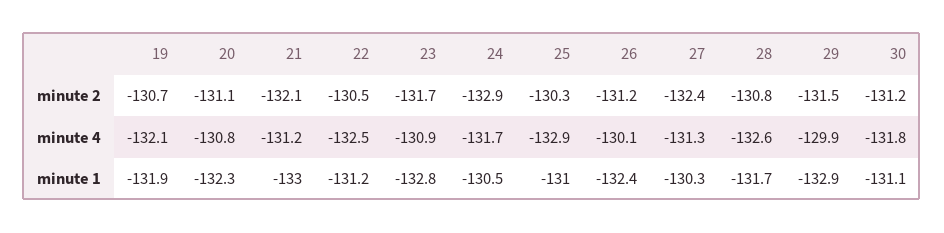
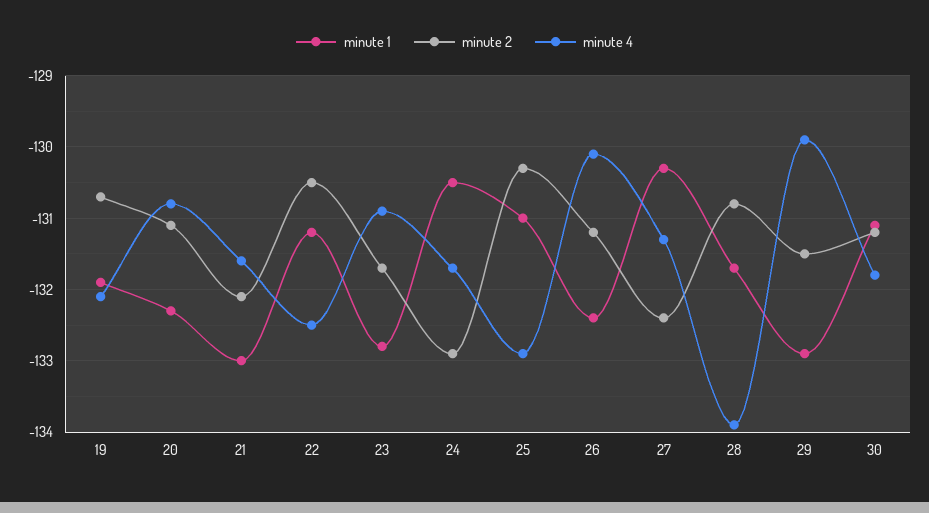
  {
    "minute 2": {
      "19": -130.7,
      "20": -131.1,
      "21": -132.1,
      "22": -130.5,
      "23": -131.7,
      "24": -132.9,
      "25": -130.3,
      "26": -131.2,
      "27": -132.4,
      "28": -130.8,
      "29": -131.5,
      "30": -131.2
    },
    "minute 4": {
      "19": -132.1,
      "20": -130.8,
-     "21": -131.2,
+     "21": -131.6,
      "22": -132.5,
      "23": -130.9,
      "24": -131.7,
      "25": -132.9,
      "26": -130.1,
      "27": -131.3,
-     "28": -132.6,
+     "28": -133.9,
      "29": -129.9,
      "30": -131.8
    },
    "minute 1": {
      "19": -131.9,
      "20": -132.3,
      "21": -133,
      "22": -131.2,
      "23": -132.8,
      "24": -130.5,
      "25": -131,
      "26": -132.4,
      "27": -130.3,
      "28": -131.7,
      "29": -132.9,
      "30": -131.1
    }
  }

